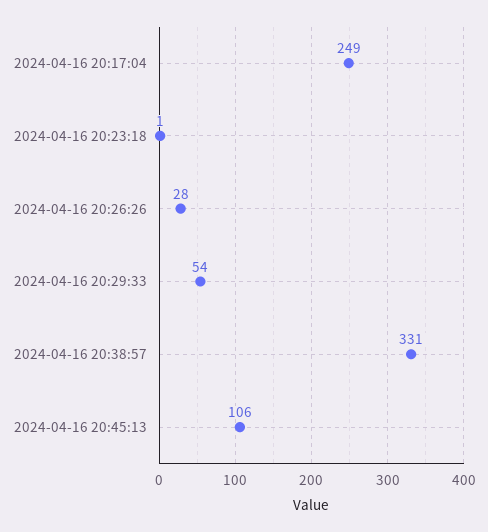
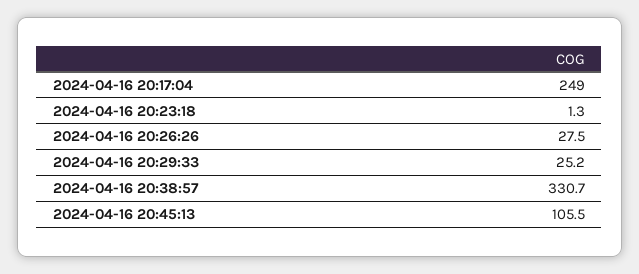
  {
    "2024-04-16 20:17:04": 249,
    "2024-04-16 20:23:18": 1.3,
    "2024-04-16 20:26:26": 27.5,
-   "2024-04-16 20:29:33": 54,
+   "2024-04-16 20:29:33": 25.2,
    "2024-04-16 20:38:57": 330.7,
    "2024-04-16 20:45:13": 105.5
  }

